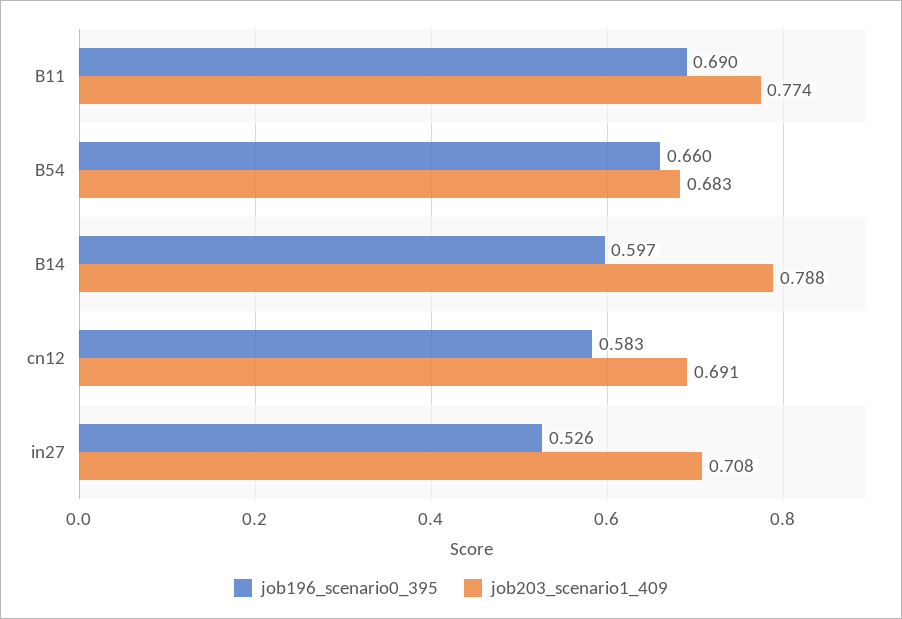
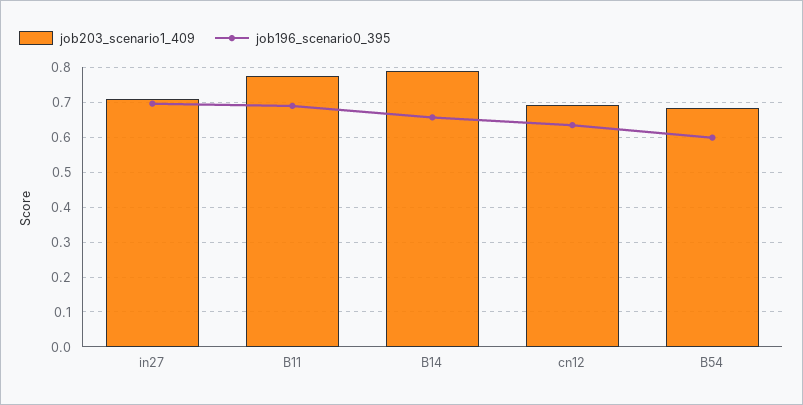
  {
    "job196_scenario0_395": {
      "B11": 0.69,
-     "B54": 0.66,
+     "B54": 0.6,
-     "B14": 0.597,
+     "B14": 0.66,
-     "cn12": 0.583,
+     "cn12": 0.64,
-     "in27": 0.526
+     "in27": 0.7
    },
    "job203_scenario1_409": {
      "B11": 0.774,
      "B54": 0.683,
      "B14": 0.788,
      "cn12": 0.691,
      "in27": 0.708
    }
  }

